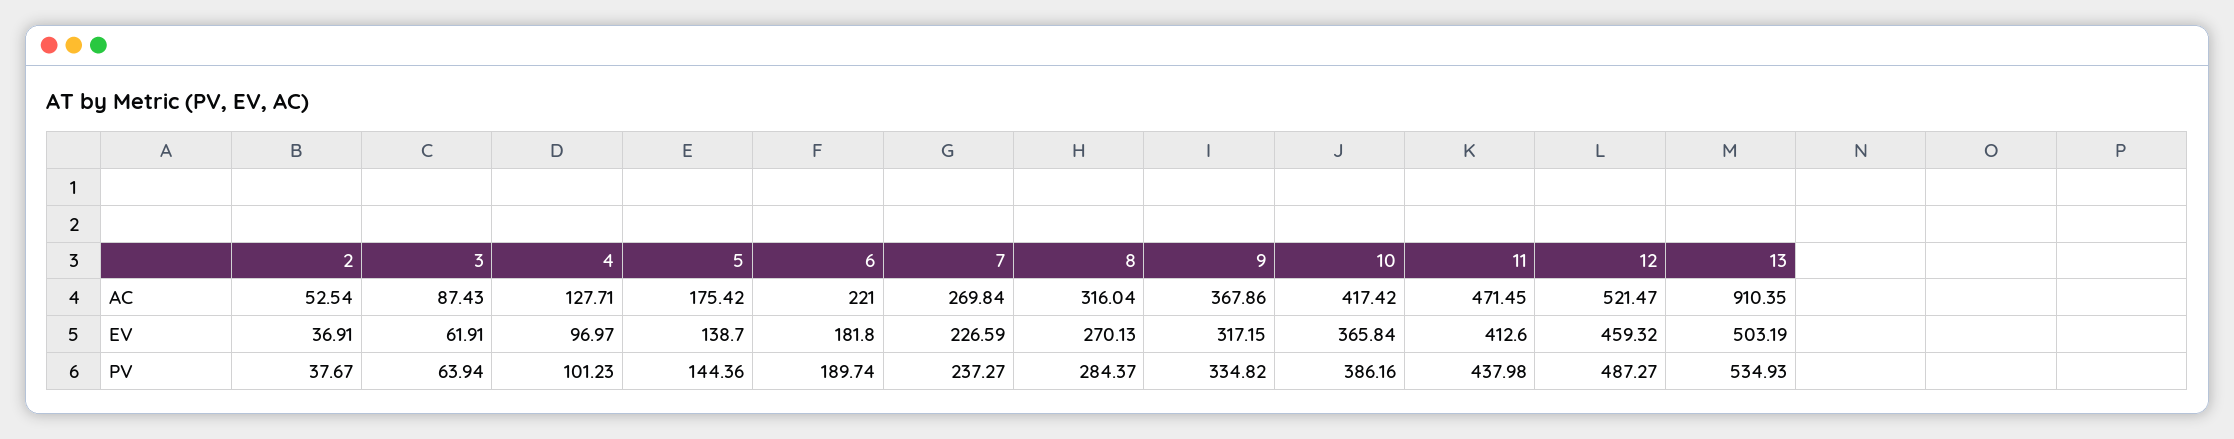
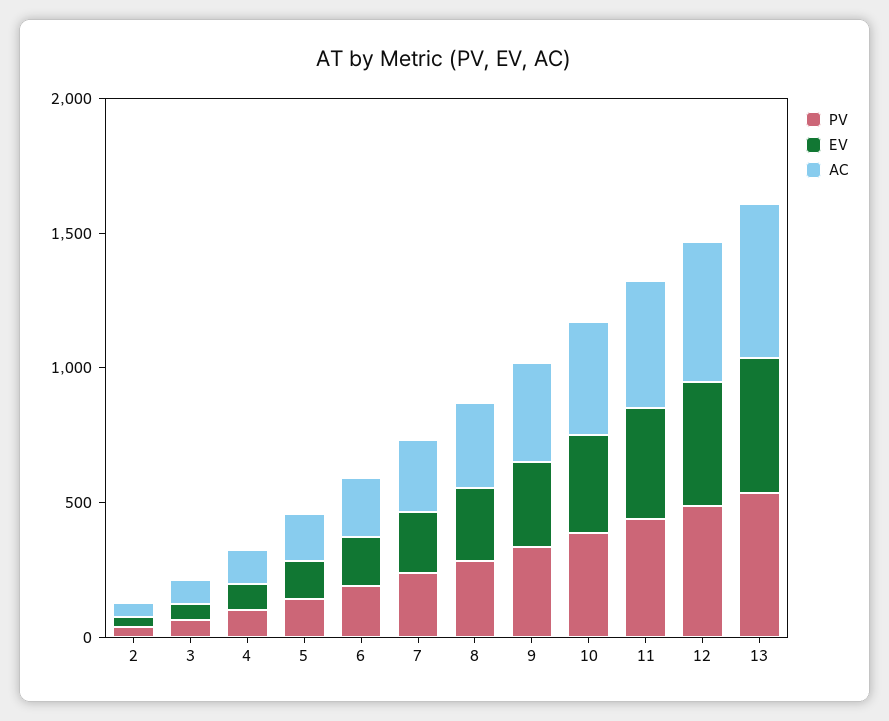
  {
    "AC": {
      "2": 52.54,
      "3": 87.43,
      "4": 127.71,
      "5": 175.42,
      "6": 221,
      "7": 269.84,
      "8": 316.04,
      "9": 367.86,
      "10": 417.42,
      "11": 471.45,
      "12": 521.47,
-     "13": 910.35
+     "13": 600
    },
    "EV": {
      "2": 36.91,
      "3": 61.91,
      "4": 96.97,
      "5": 138.7,
      "6": 181.8,
      "7": 226.59,
      "8": 270.13,
      "9": 317.15,
      "10": 365.84,
      "11": 412.6,
      "12": 459.32,
      "13": 503.19
    },
    "PV": {
      "2": 37.67,
      "3": 63.94,
      "4": 101.23,
      "5": 144.36,
      "6": 189.74,
      "7": 237.27,
      "8": 284.37,
      "9": 334.82,
      "10": 386.16,
      "11": 437.98,
      "12": 487.27,
      "13": 534.93
    }
  }

